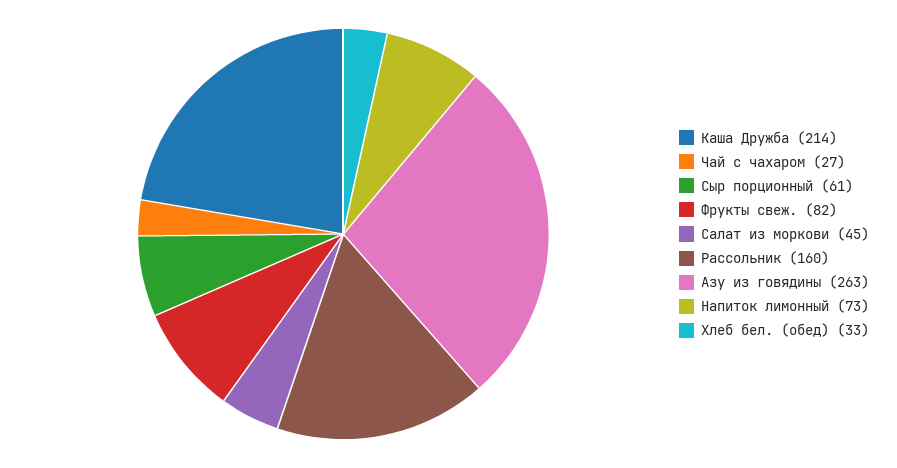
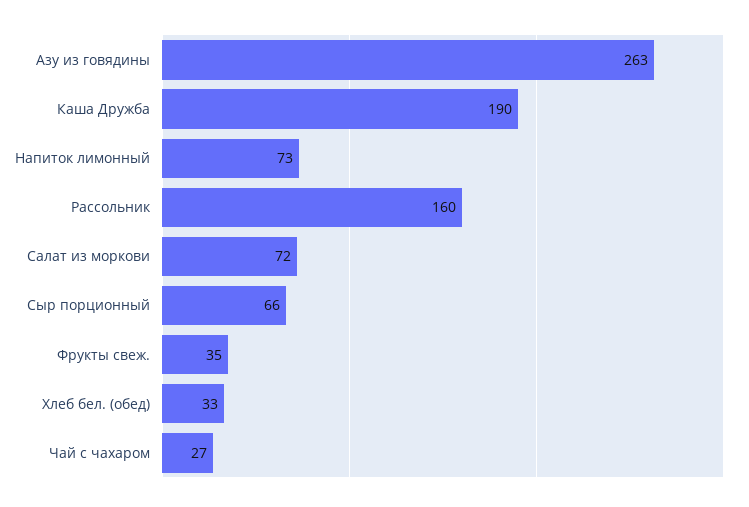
  {
-   "Каша Дружба": 214,
+   "Каша Дружба": 190,
    "Чай с чахаром": 27,
-   "Сыр порционный": 61,
+   "Сыр порционный": 66,
-   "Фрукты свеж.": 82,
+   "Фрукты свеж.": 35,
-   "Салат из моркови": 45,
+   "Салат из моркови": 72,
    "Рассольник": 160,
    "Азу из говядины": 263,
    "Напиток лимонный": 73,
    "Хлеб бел. (обед)": 33
  }

